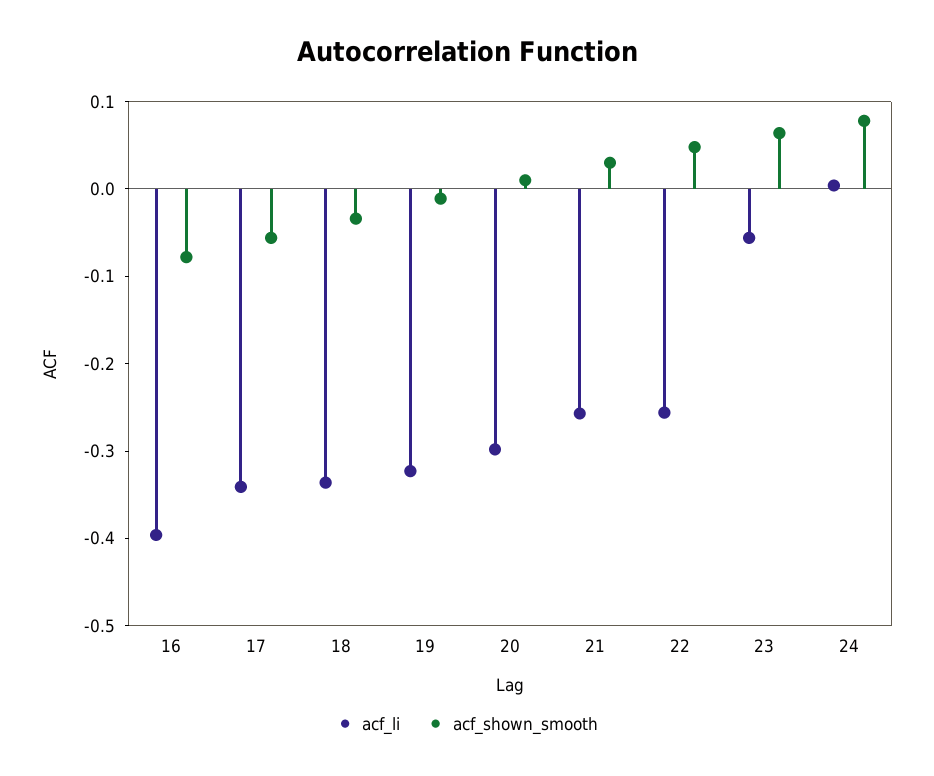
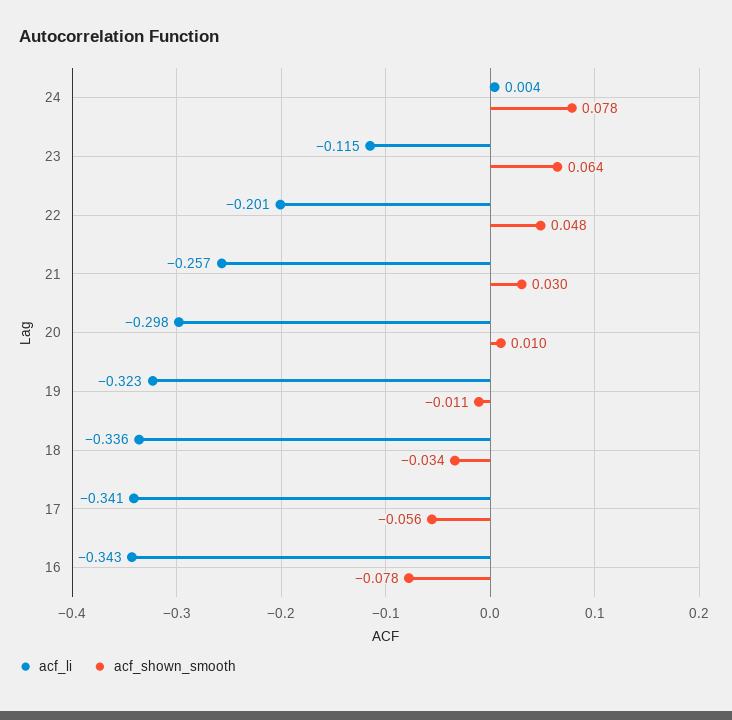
  {
    "acf_li": {
-     "16": -0.4,
+     "16": -0.343,
      "17": -0.341,
      "18": -0.336,
      "19": -0.323,
      "20": -0.298,
      "21": -0.257,
-     "22": -0.26,
+     "22": -0.201,
-     "23": -0.06,
+     "23": -0.115,
      "24": 0.004
    },
    "acf_shown_smooth": {
      "16": -0.078,
      "17": -0.056,
      "18": -0.034,
      "19": -0.011,
      "20": 0.01,
      "21": 0.03,
      "22": 0.048,
      "23": 0.064,
      "24": 0.078
    }
  }

